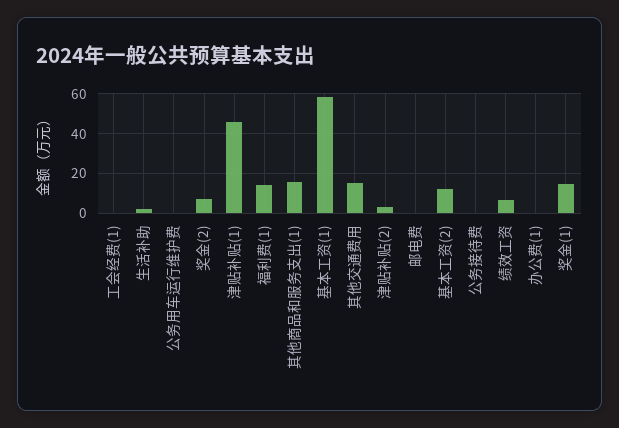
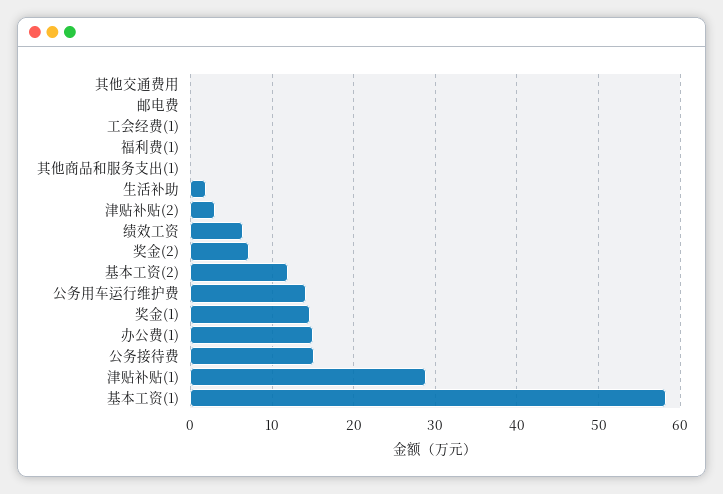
  {
    "工会经费(1)": 0,
    "生活补助": 2,
-   "公务用车运行维护费": 0,
+   "公务用车运行维护费": 14,
    "奖金(2)": 7,
-   "津贴补贴(1)": 45,
+   "津贴补贴(1)": 29,
-   "福利费(1)": 15,
+   "福利费(1)": 0,
-   "其他商品和服务支出(1)": 15,
+   "其他商品和服务支出(1)": 0,
    "基本工资(1)": 58,
-   "其他交通费用": 15,
+   "其他交通费用": 0,
    "津贴补贴(2)": 3,
    "邮电费": 0,
    "基本工资(2)": 12,
-   "公务接待费": 0,
+   "公务接待费": 15,
    "绩效工资": 6,
-   "办公费(1)": 0,
+   "办公费(1)": 15,
    "奖金(1)": 15
  }

